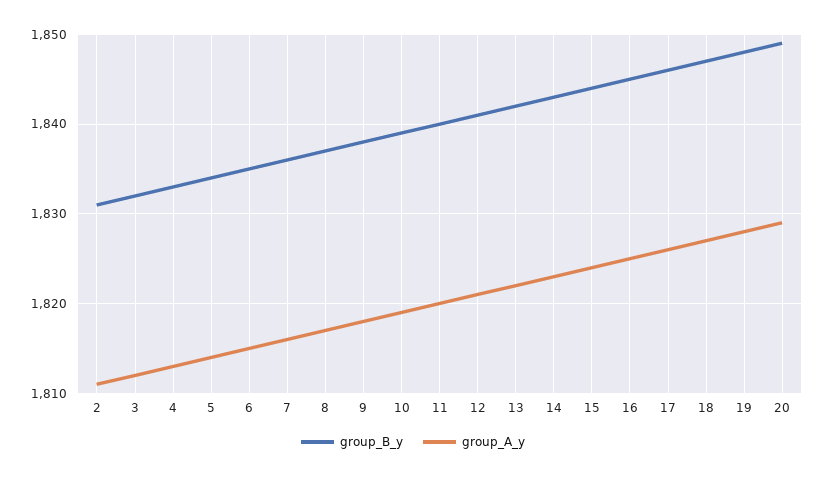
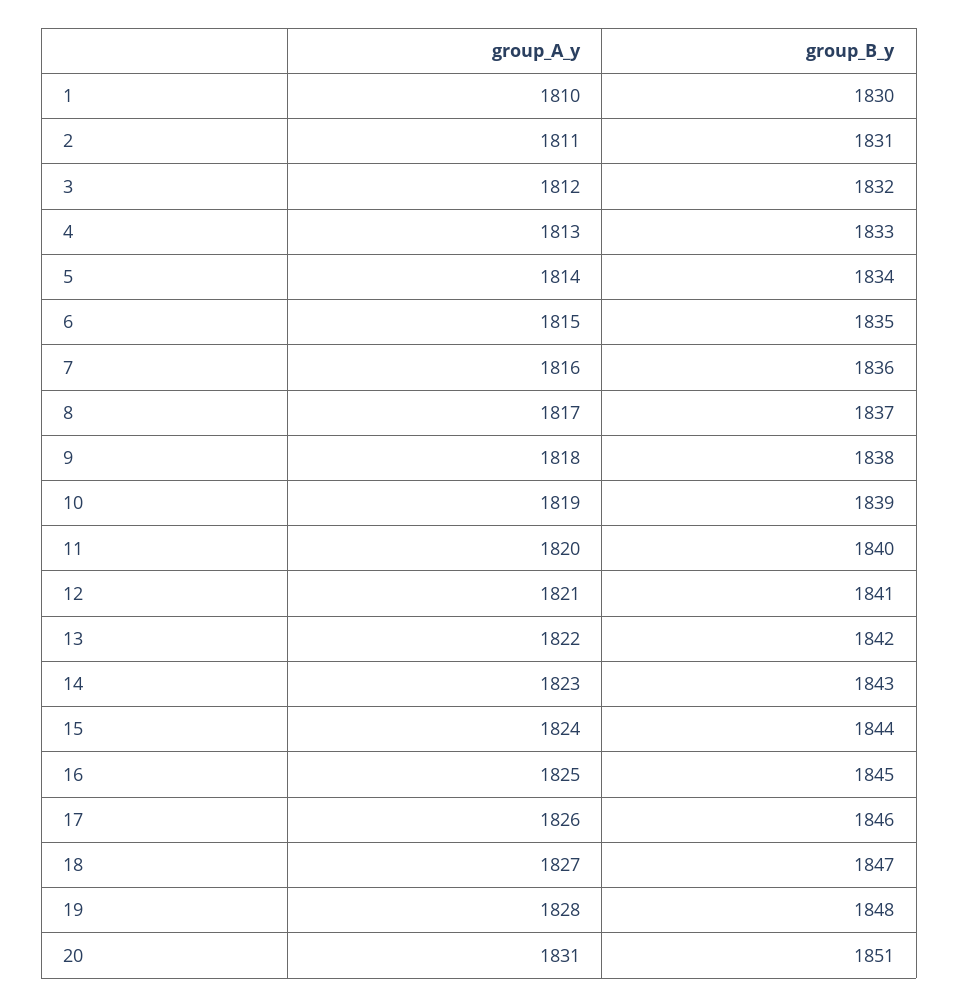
  {
    "group_B_y": {
      "2": 1831,
      "3": 1832,
      "4": 1833,
      "5": 1834,
      "6": 1835,
      "7": 1836,
      "8": 1837,
      "9": 1838,
      "10": 1839,
      "11": 1840,
      "12": 1841,
      "13": 1842,
      "14": 1843,
      "15": 1844,
      "16": 1845,
      "17": 1846,
      "18": 1847,
      "19": 1848,
-     "20": 1849
+     "20": 1851,
+     "1": 1830
    },
    "group_A_y": {
      "2": 1811,
      "3": 1812,
      "4": 1813,
      "5": 1814,
      "6": 1815,
      "7": 1816,
      "8": 1817,
      "9": 1818,
      "10": 1819,
      "11": 1820,
      "12": 1821,
      "13": 1822,
      "14": 1823,
      "15": 1824,
      "16": 1825,
      "17": 1826,
      "18": 1827,
      "19": 1828,
-     "20": 1829
+     "20": 1831,
+     "1": 1810
    }
  }

